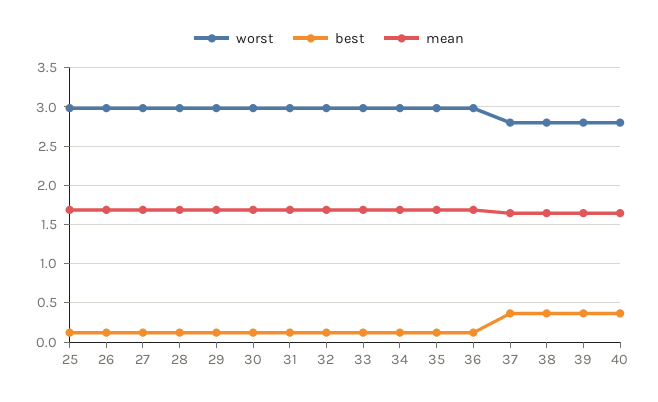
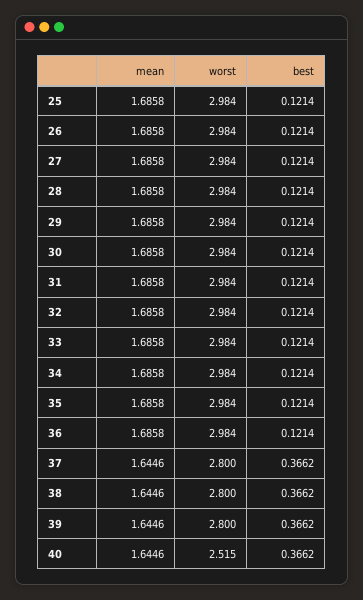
  {
    "worst": {
      "25": 2.984,
      "26": 2.984,
      "27": 2.984,
      "28": 2.984,
      "29": 2.984,
      "30": 2.984,
      "31": 2.984,
      "32": 2.984,
      "33": 2.984,
      "34": 2.984,
      "35": 2.984,
      "36": 2.984,
      "37": 2.8,
      "38": 2.8,
      "39": 2.8,
-     "40": 2.8
+     "40": 2.515
    },
    "best": {
      "25": 0.1214,
      "26": 0.1214,
      "27": 0.1214,
      "28": 0.1214,
      "29": 0.1214,
      "30": 0.1214,
      "31": 0.1214,
      "32": 0.1214,
      "33": 0.1214,
      "34": 0.1214,
      "35": 0.1214,
      "36": 0.1214,
      "37": 0.3662,
      "38": 0.3662,
      "39": 0.3662,
      "40": 0.3662
    },
    "mean": {
      "25": 1.6858,
      "26": 1.6858,
      "27": 1.6858,
      "28": 1.6858,
      "29": 1.6858,
      "30": 1.6858,
      "31": 1.6858,
      "32": 1.6858,
      "33": 1.6858,
      "34": 1.6858,
      "35": 1.6858,
      "36": 1.6858,
      "37": 1.6446,
      "38": 1.6446,
      "39": 1.6446,
      "40": 1.6446
    }
  }

